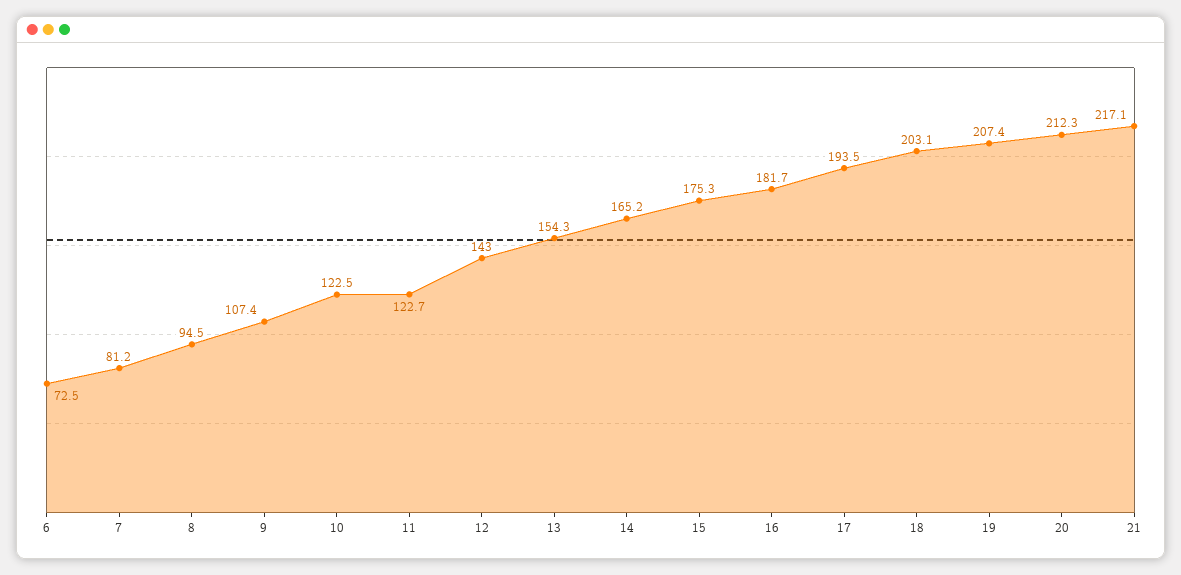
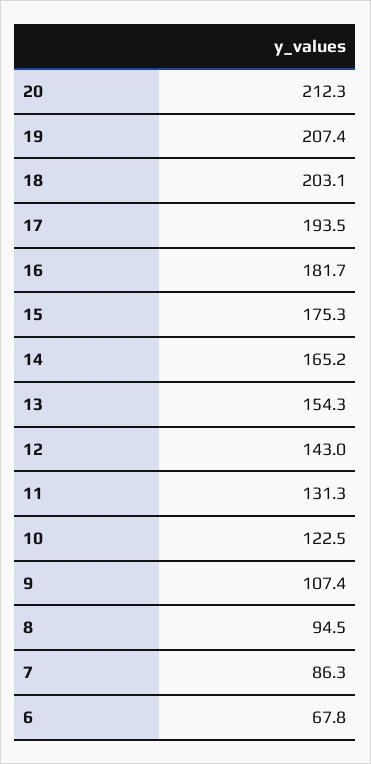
  {
-   "6": 72.5,
+   "6": 67.8,
-   "7": 81.2,
+   "7": 86.3,
    "8": 94.5,
    "9": 107.4,
    "10": 122.5,
-   "11": 122.7,
+   "11": 131.3,
    "12": 143,
    "13": 154.3,
    "14": 165.2,
    "15": 175.3,
    "16": 181.7,
    "17": 193.5,
    "18": 203.1,
    "19": 207.4,
-   "20": 212.3,
+   "20": 212.3
-   "21": 217.1
  }

